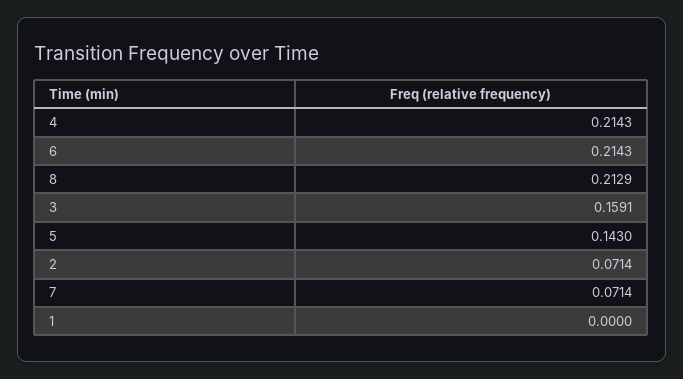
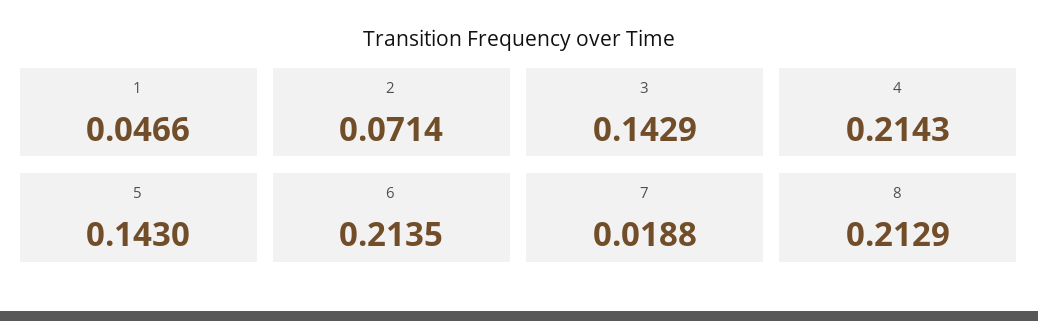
  {
    "4": 0.2143,
-   "6": 0.2143,
+   "6": 0.2135,
    "8": 0.2129,
-   "3": 0.1591,
+   "3": 0.1429,
    "5": 0.143,
    "2": 0.0714,
-   "7": 0.0714,
+   "7": 0.0188,
-   "1": 0
+   "1": 0.0466
  }

